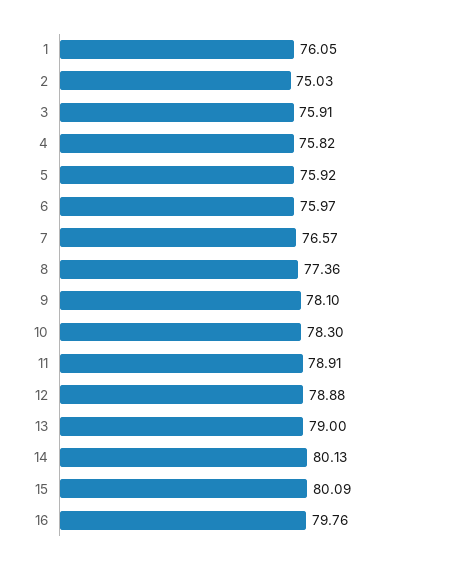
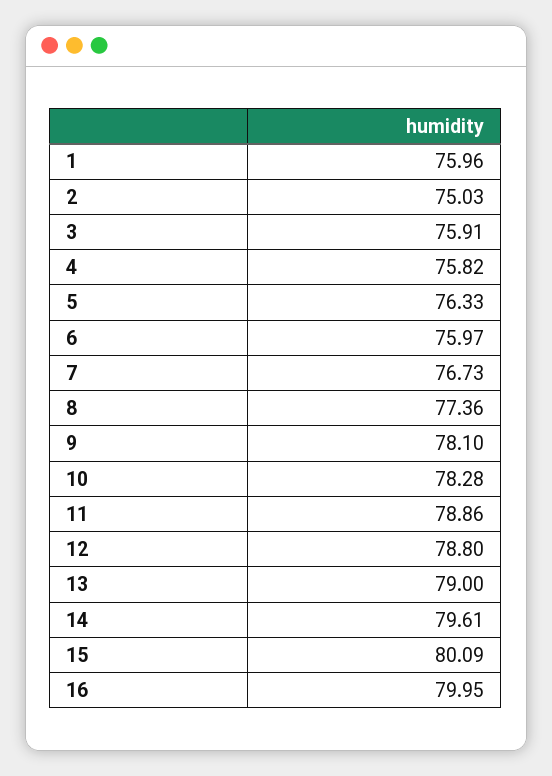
  {
-   "1": 76.05,
+   "1": 75.96,
    "2": 75.03,
    "3": 75.91,
    "4": 75.82,
-   "5": 75.92,
+   "5": 76.33,
    "6": 75.97,
-   "7": 76.57,
+   "7": 76.73,
    "8": 77.36,
    "9": 78.1,
-   "10": 78.3,
+   "10": 78.28,
-   "11": 78.91,
+   "11": 78.86,
-   "12": 78.88,
+   "12": 78.8,
    "13": 79,
-   "14": 80.13,
+   "14": 79.61,
    "15": 80.09,
-   "16": 79.76
+   "16": 79.95
  }

